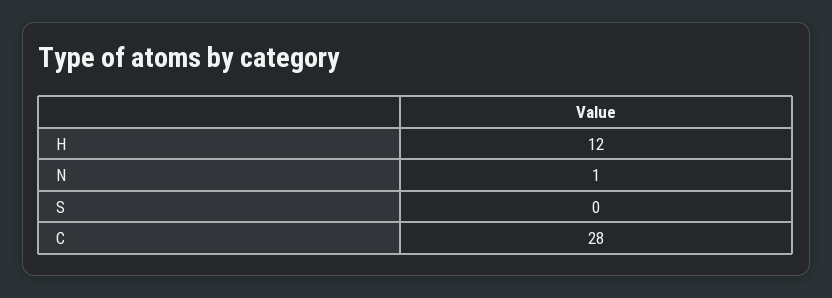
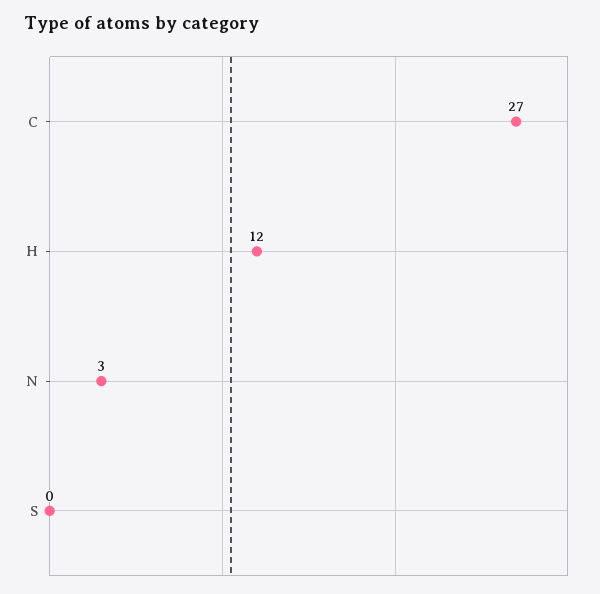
  {
    "H": 12,
-   "N": 1,
+   "N": 3,
    "S": 0,
-   "C": 28
+   "C": 27
  }

